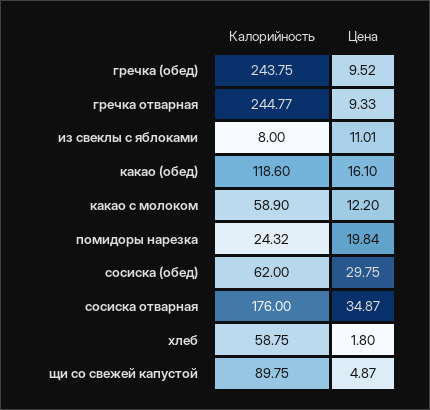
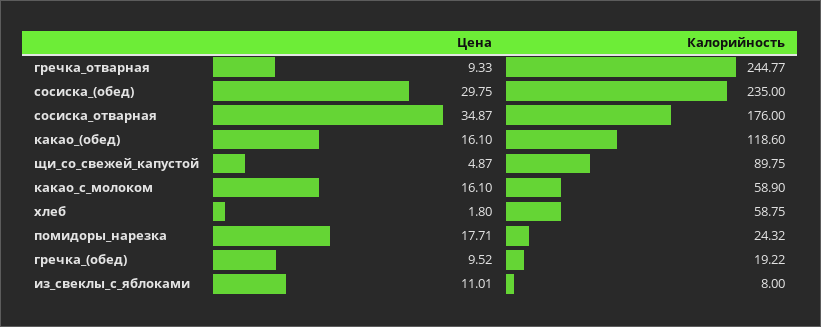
  {
    "Калорийность": {
-     "гречка (обед)": 243.75,
+     "гречка (обед)": 19.22,
      "гречка отварная": 244.77,
      "из свеклы с яблоками": 8,
      "какао (обед)": 118.6,
      "какао с молоком": 58.9,
      "помидоры нарезка": 24.32,
-     "сосиска (обед)": 62,
+     "сосиска (обед)": 235,
      "сосиска отварная": 176,
      "хлеб": 58.75,
      "щи со свежей капустой": 89.75
    },
    "Цена": {
      "гречка (обед)": 9.52,
      "гречка отварная": 9.33,
      "из свеклы с яблоками": 11.01,
      "какао (обед)": 16.1,
-     "какао с молоком": 12.2,
+     "какао с молоком": 16.1,
-     "помидоры нарезка": 19.84,
+     "помидоры нарезка": 17.71,
      "сосиска (обед)": 29.75,
      "сосиска отварная": 34.87,
      "хлеб": 1.8,
      "щи со свежей капустой": 4.87
    }
  }

